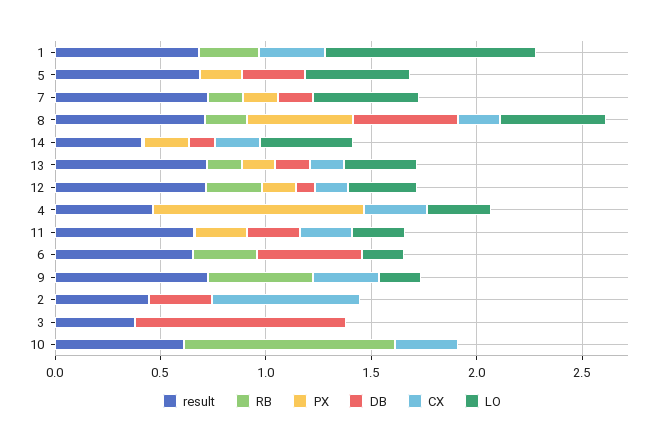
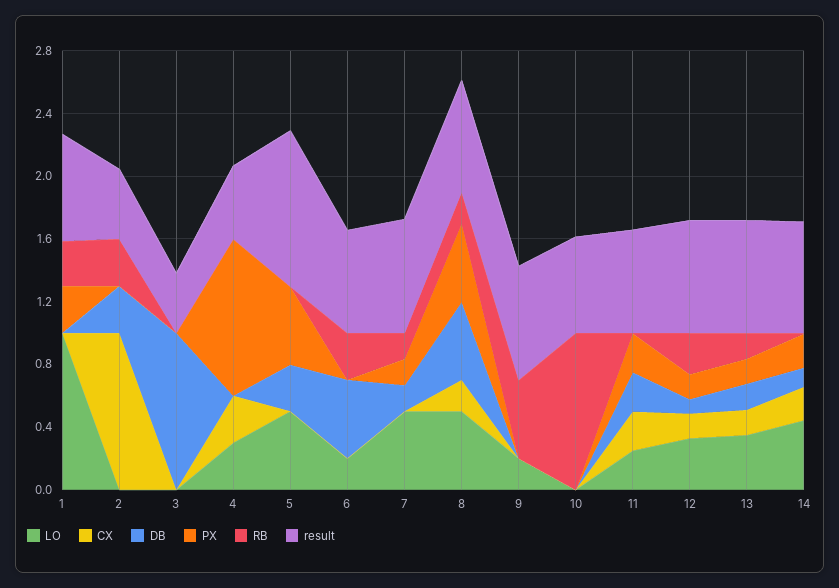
  {
    "result": {
      "1": 0.7,
-     "5": 0.7,
+     "5": 1,
      "7": 0.7,
      "8": 0.7,
-     "14": 0.4,
+     "14": 0.7,
      "13": 0.7,
      "12": 0.7,
      "4": 0.5,
      "11": 0.7,
      "6": 0.7,
      "9": 0.7,
      "2": 0.4,
      "3": 0.4,
      "10": 0.6
    },
    "RB": {
      "1": 0.3,
      "5": 0,
      "7": 0.2,
      "8": 0.2,
      "14": 0,
      "13": 0.2,
      "12": 0.3,
      "4": 0,
      "11": 0,
      "6": 0.3,
      "9": 0.5,
-     "2": 0,
+     "2": 0.3,
      "3": 0,
      "10": 1
    },
    "PX": {
-     "1": 0,
+     "1": 0.3,
-     "5": 0.2,
+     "5": 0.5,
      "7": 0.2,
      "8": 0.5,
      "14": 0.2,
      "13": 0.2,
      "12": 0.2,
      "4": 1,
      "11": 0.2,
      "6": 0,
      "9": 0,
      "2": 0,
      "3": 0,
      "10": 0
    },
    "DB": {
      "1": 0,
      "5": 0.3,
      "7": 0.2,
      "8": 0.5,
      "14": 0.1,
      "13": 0.2,
      "12": 0.1,
      "4": 0,
      "11": 0.2,
      "6": 0.5,
      "9": 0,
      "2": 0.3,
      "3": 1,
      "10": 0
    },
    "CX": {
-     "1": 0.3,
+     "1": 0,
      "5": 0,
      "7": 0,
      "8": 0.2,
      "14": 0.2,
      "13": 0.2,
      "12": 0.2,
      "4": 0.3,
      "11": 0.2,
      "6": 0,
-     "9": 0.3,
+     "9": 0,
-     "2": 0.7,
+     "2": 1,
      "3": 0,
-     "10": 0.3
+     "10": 0
    },
    "LO": {
      "1": 1,
      "5": 0.5,
      "7": 0.5,
      "8": 0.5,
      "14": 0.4,
      "13": 0.3,
      "12": 0.3,
      "4": 0.3,
      "11": 0.2,
      "6": 0.2,
      "9": 0.2,
      "2": 0,
      "3": 0,
      "10": 0
    }
  }

